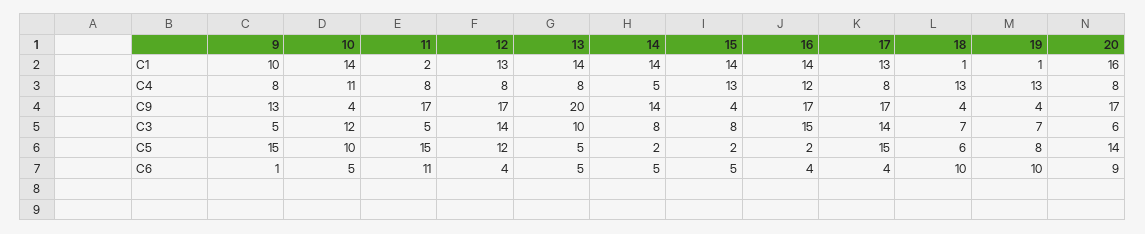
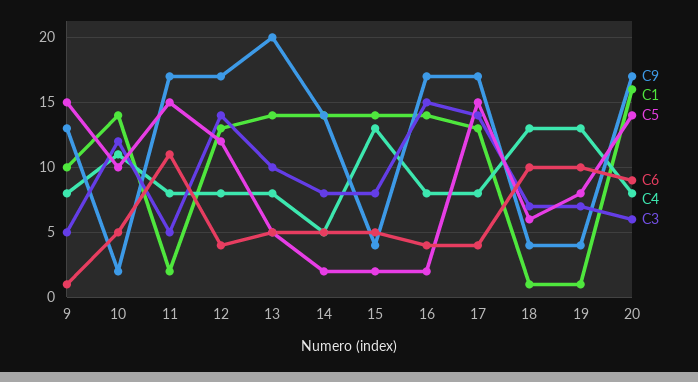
  {
    "C1": {
      "9": 10,
      "10": 14,
      "11": 2,
      "12": 13,
      "13": 14,
      "14": 14,
      "15": 14,
      "16": 14,
      "17": 13,
      "18": 1,
      "19": 1,
      "20": 16
    },
    "C4": {
      "9": 8,
      "10": 11,
      "11": 8,
      "12": 8,
      "13": 8,
      "14": 5,
      "15": 13,
-     "16": 12,
+     "16": 8,
      "17": 8,
      "18": 13,
      "19": 13,
      "20": 8
    },
    "C9": {
      "9": 13,
-     "10": 4,
+     "10": 2,
      "11": 17,
      "12": 17,
      "13": 20,
      "14": 14,
      "15": 4,
      "16": 17,
      "17": 17,
      "18": 4,
      "19": 4,
      "20": 17
    },
    "C3": {
      "9": 5,
      "10": 12,
      "11": 5,
      "12": 14,
      "13": 10,
      "14": 8,
      "15": 8,
      "16": 15,
      "17": 14,
      "18": 7,
      "19": 7,
      "20": 6
    },
    "C5": {
      "9": 15,
      "10": 10,
      "11": 15,
      "12": 12,
      "13": 5,
      "14": 2,
      "15": 2,
      "16": 2,
      "17": 15,
      "18": 6,
      "19": 8,
      "20": 14
    },
    "C6": {
      "9": 1,
      "10": 5,
      "11": 11,
      "12": 4,
      "13": 5,
      "14": 5,
      "15": 5,
      "16": 4,
      "17": 4,
      "18": 10,
      "19": 10,
      "20": 9
    }
  }

